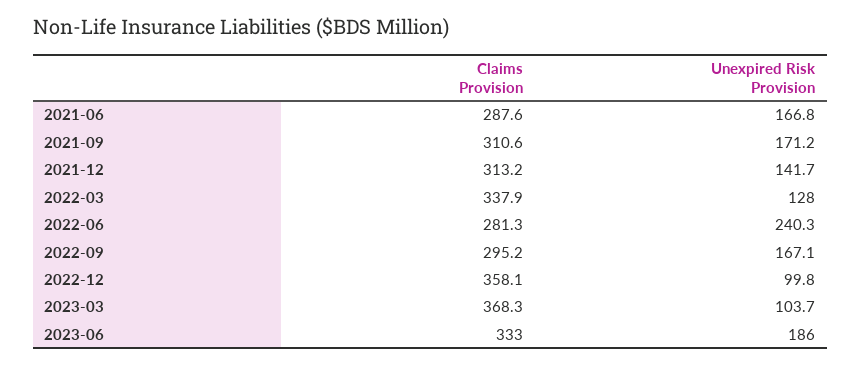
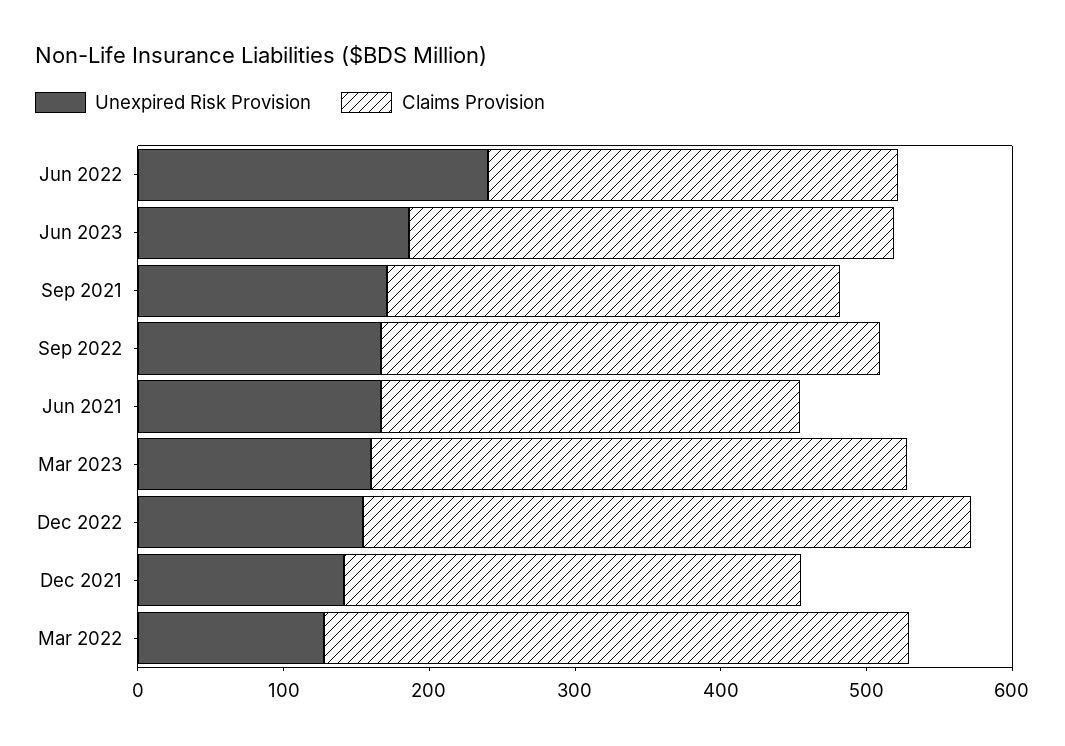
  {
    "Claims Provision": {
      "2021-06": 287.6,
      "2021-09": 310.6,
      "2021-12": 313.2,
-     "2022-03": 337.9,
+     "2022-03": 400,
      "2022-06": 281.3,
-     "2022-09": 295.2,
+     "2022-09": 340,
-     "2022-12": 358.1,
+     "2022-12": 420,
      "2023-03": 368.3,
      "2023-06": 333
    },
    "Unexpired Risk Provision": {
      "2021-06": 166.8,
      "2021-09": 171.2,
      "2021-12": 141.7,
      "2022-03": 128,
      "2022-06": 240.3,
      "2022-09": 167.1,
-     "2022-12": 99.8,
+     "2022-12": 160,
-     "2023-03": 103.7,
+     "2023-03": 160,
      "2023-06": 186
    }
  }

